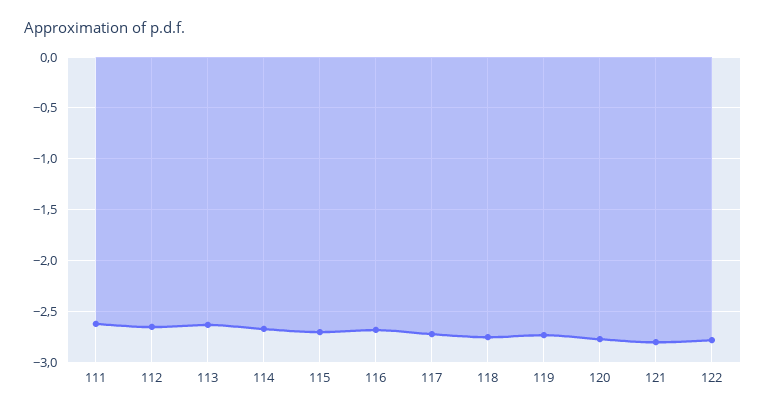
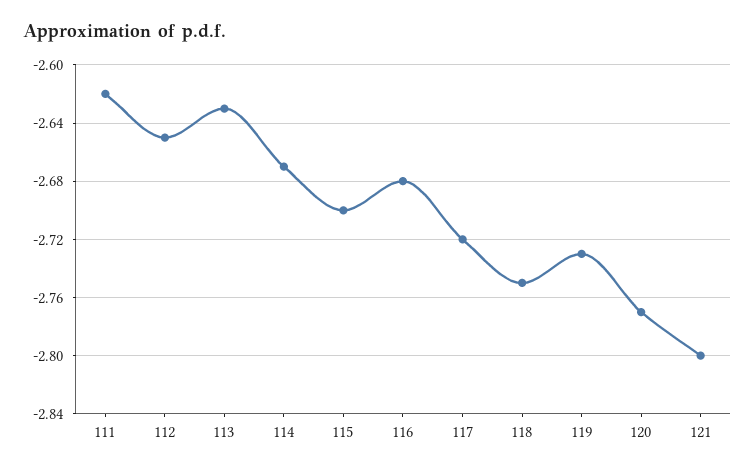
  {
    "111": -2.62,
    "112": -2.65,
    "113": -2.63,
    "114": -2.67,
    "115": -2.7,
    "116": -2.68,
    "117": -2.72,
    "118": -2.75,
    "119": -2.73,
    "120": -2.77,
-   "121": -2.8,
+   "121": -2.8
-   "122": -2.8
  }

